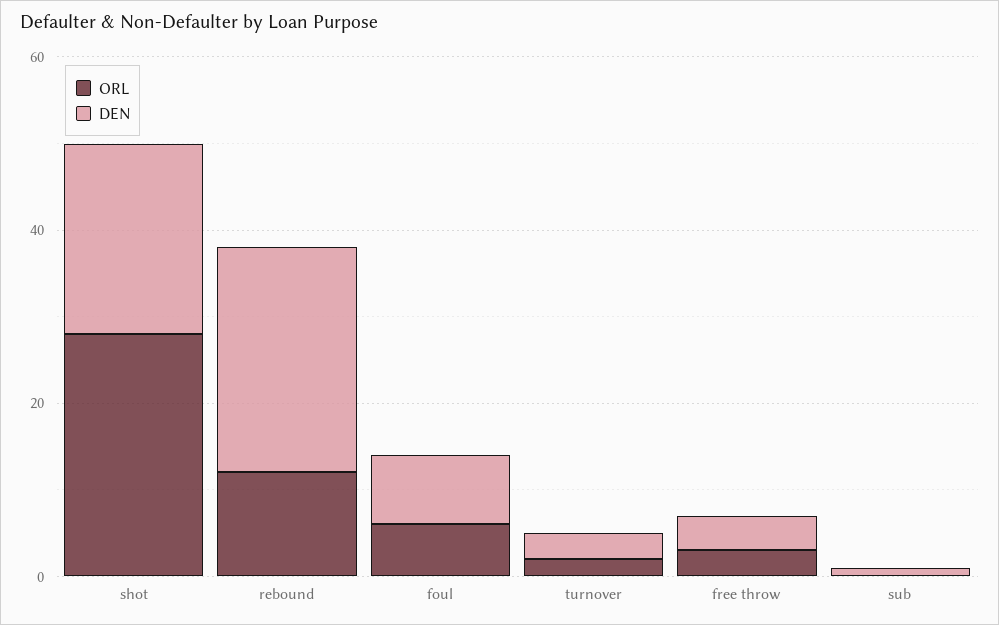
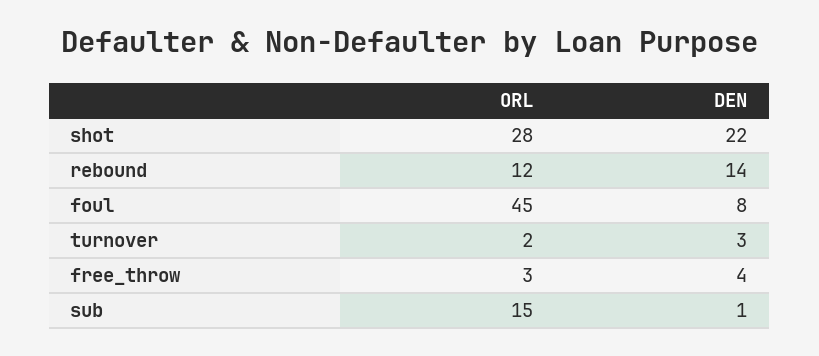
  {
    "ORL": {
      "shot": 28,
      "rebound": 12,
-     "foul": 5,
+     "foul": 45,
      "turnover": 2,
      "free throw": 3,
-     "sub": 0
+     "sub": 15
    },
    "DEN": {
      "shot": 22,
-     "rebound": 25,
+     "rebound": 14,
      "foul": 8,
      "turnover": 3,
      "free throw": 4,
      "sub": 1
    }
  }

